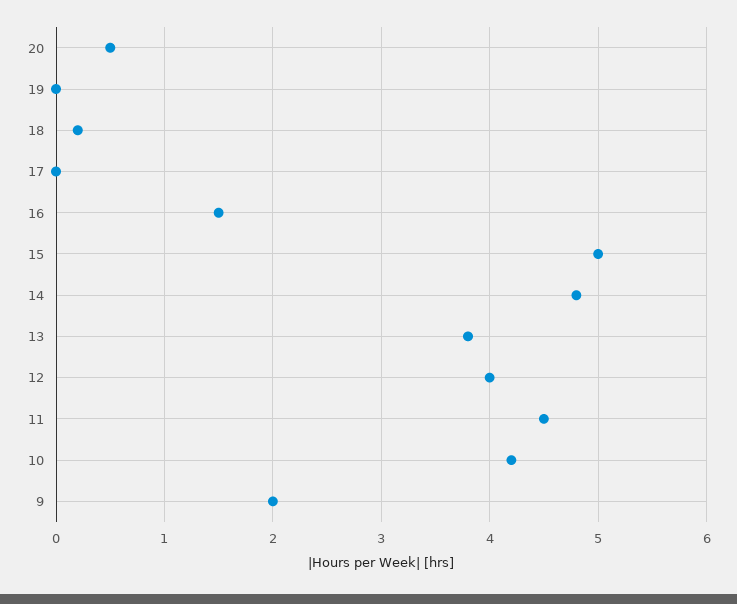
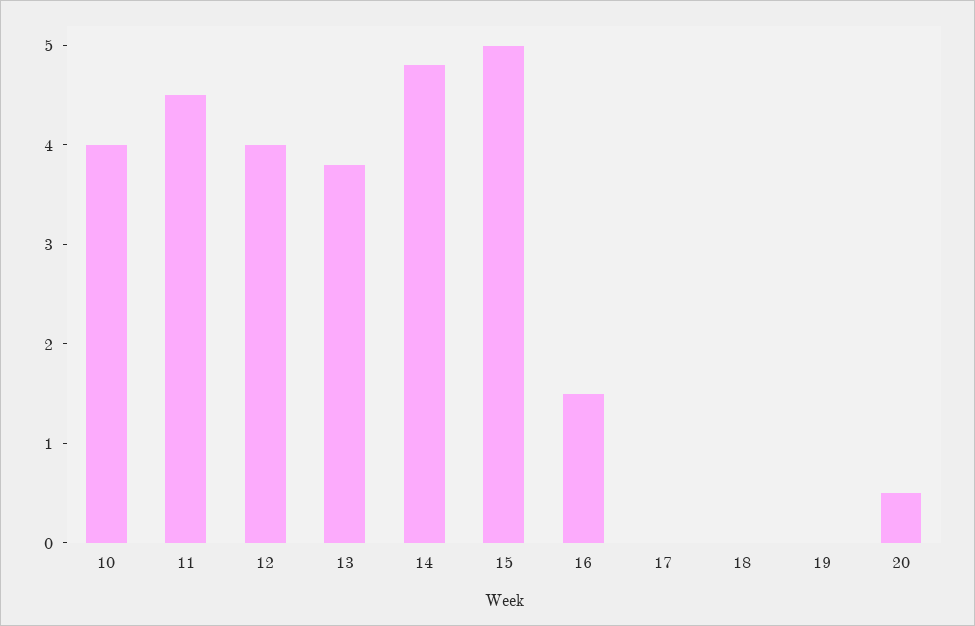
  {
    "20": 0.5,
    "19": 0,
-   "18": 0.2,
+   "18": 0,
    "17": 0,
    "16": 1.5,
    "15": 5,
    "14": 4.8,
    "13": 3.8,
    "12": 4,
    "11": 4.5,
-   "10": 4.2,
+   "10": 4
-   "9": 2
  }

